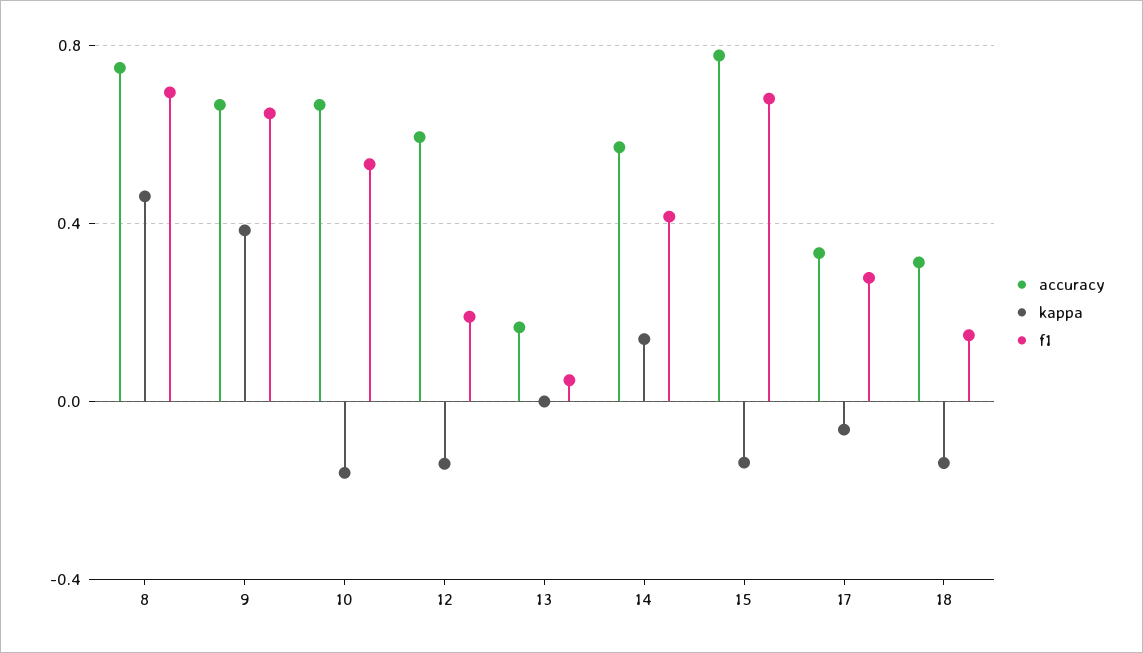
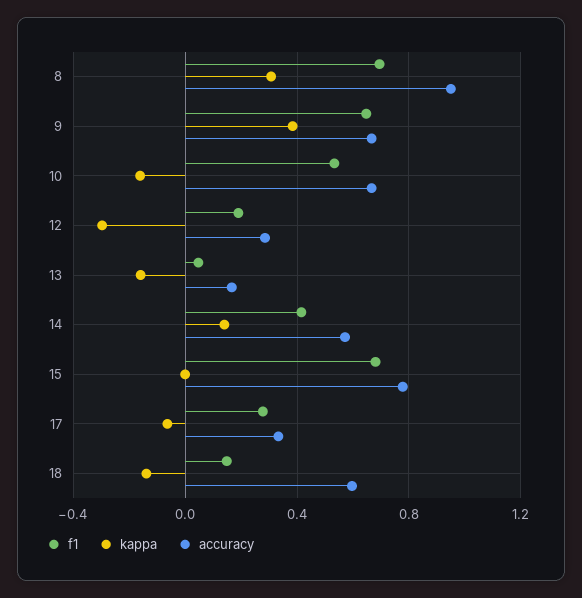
  {
    "accuracy": {
-     "8": 0.75,
+     "8": 0.95,
      "9": 0.65,
      "10": 0.65,
-     "12": 0.6,
+     "12": 0.3,
      "13": 0.15,
      "14": 0.55,
      "15": 0.8,
      "17": 0.35,
-     "18": 0.3
+     "18": 0.6
    },
    "kappa": {
-     "8": 0.45,
+     "8": 0.3,
      "9": 0.4,
      "10": -0.15,
-     "12": -0.15,
+     "12": -0.3,
-     "13": 0,
+     "13": -0.15,
      "14": 0.15,
-     "15": -0.15,
+     "15": 0,
      "17": -0.05,
      "18": -0.15
    },
    "f1": {
      "8": 0.7,
      "9": 0.65,
      "10": 0.55,
      "12": 0.2,
      "13": 0.05,
      "14": 0.4,
      "15": 0.7,
      "17": 0.3,
      "18": 0.15
    }
  }

